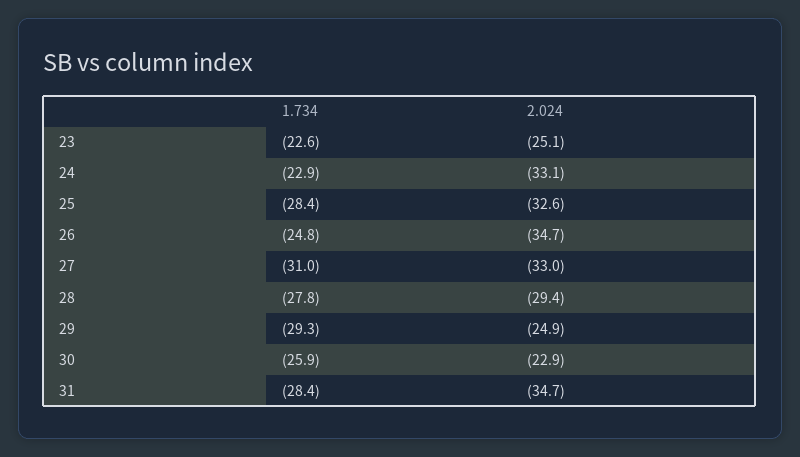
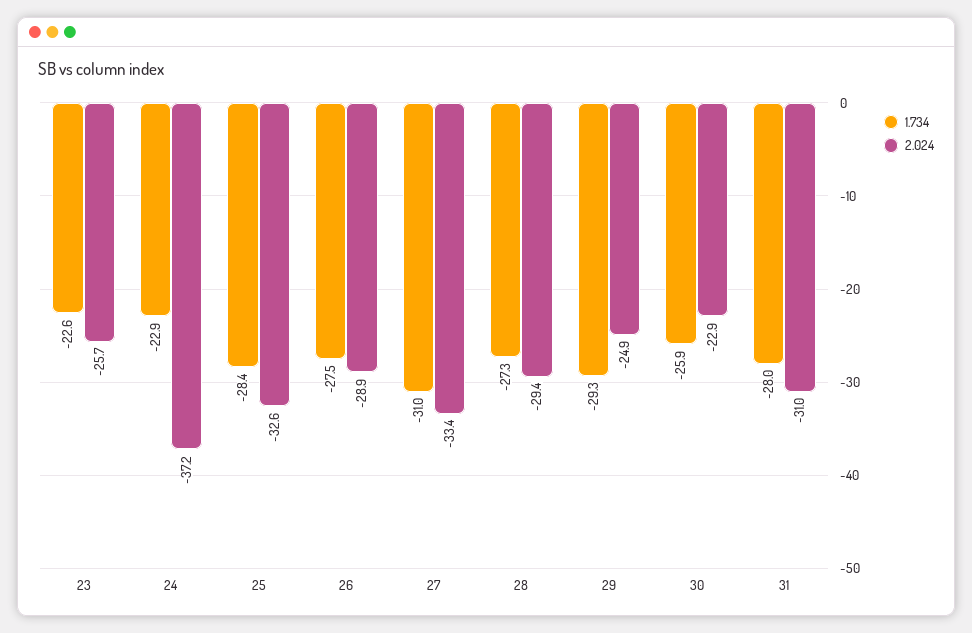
  {
    "1.734": {
      "23": -22.6,
      "24": -22.9,
      "25": -28.4,
-     "26": -24.8,
+     "26": -27.5,
      "27": -31,
-     "28": -27.8,
+     "28": -27.3,
      "29": -29.3,
      "30": -25.9,
-     "31": -28.4
+     "31": -28
    },
    "2.024": {
-     "23": -25.1,
+     "23": -25.7,
-     "24": -33.1,
+     "24": -37.2,
      "25": -32.6,
-     "26": -34.7,
+     "26": -28.9,
-     "27": -33,
+     "27": -33.4,
      "28": -29.4,
      "29": -24.9,
      "30": -22.9,
-     "31": -34.7
+     "31": -31
    }
  }

